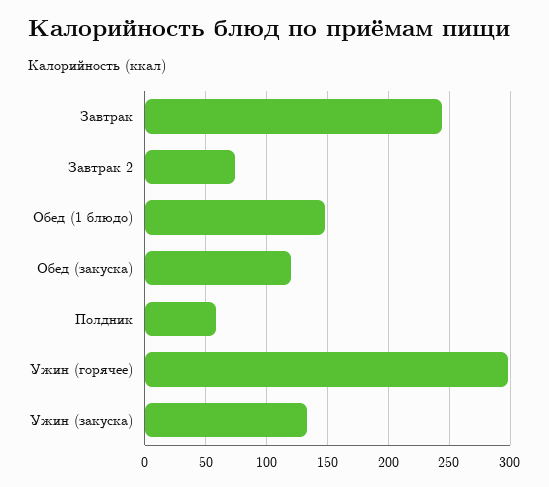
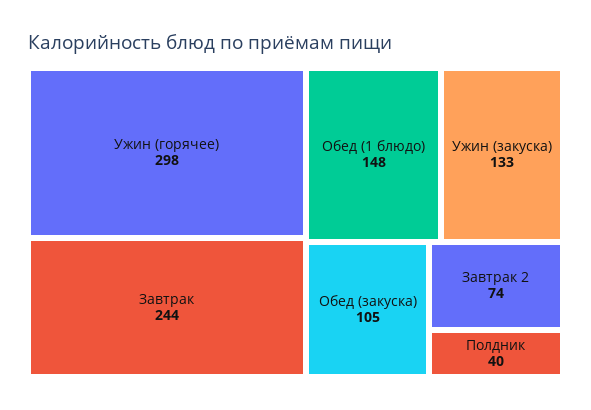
  {
    "Завтрак": 244,
    "Завтрак 2": 74,
    "Обед (1 блюдо)": 148,
-   "Обед (закуска)": 120,
+   "Обед (закуска)": 105,
-   "Полдник": 60,
+   "Полдник": 40,
    "Ужин (горячее)": 298,
    "Ужин (закуска)": 133
  }

